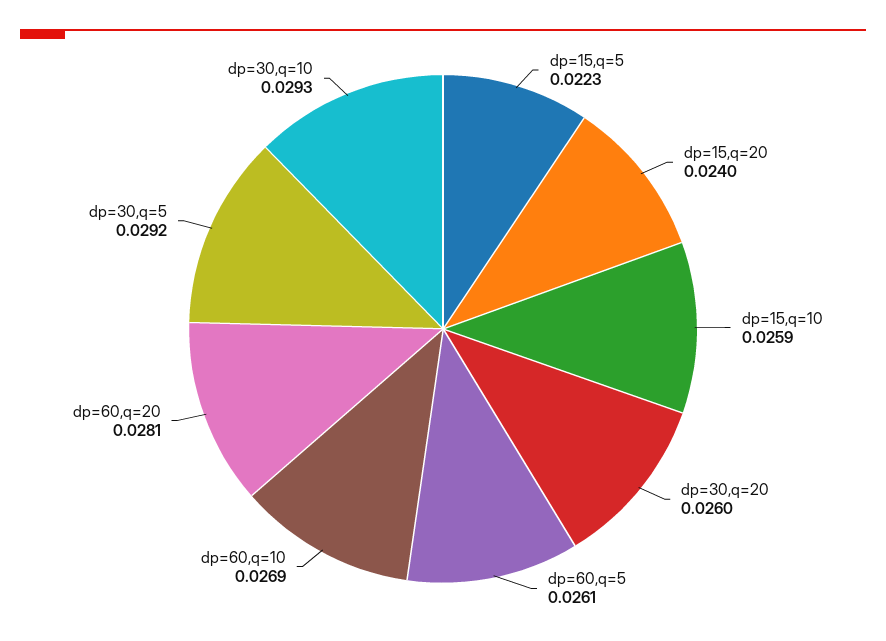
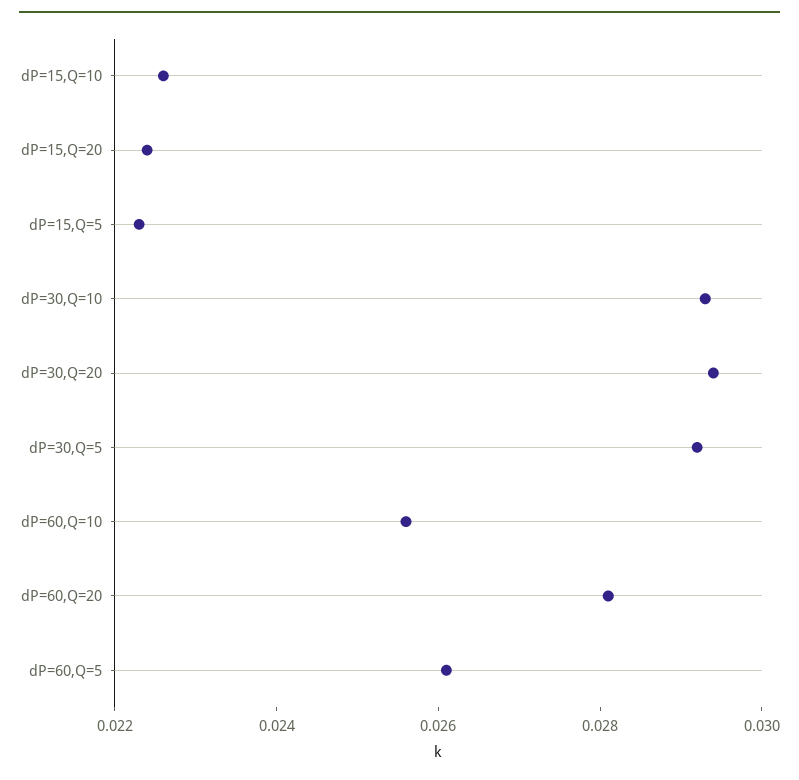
  {
    "dp=15,q=5": 0.0223,
-   "dp=15,q=20": 0.024,
+   "dp=15,q=20": 0.0225,
-   "dp=15,q=10": 0.0259,
+   "dp=15,q=10": 0.0225,
-   "dp=30,q=20": 0.026,
+   "dp=30,q=20": 0.0295,
    "dp=60,q=5": 0.0261,
-   "dp=60,q=10": 0.0269,
+   "dp=60,q=10": 0.0255,
    "dp=60,q=20": 0.0281,
    "dp=30,q=5": 0.0292,
    "dp=30,q=10": 0.0293
  }

